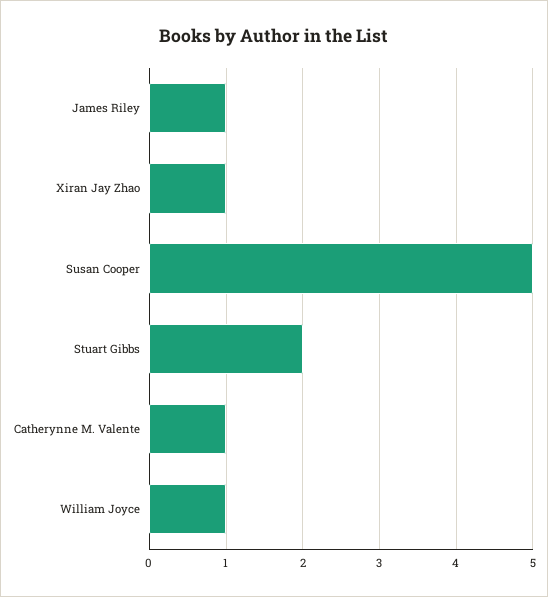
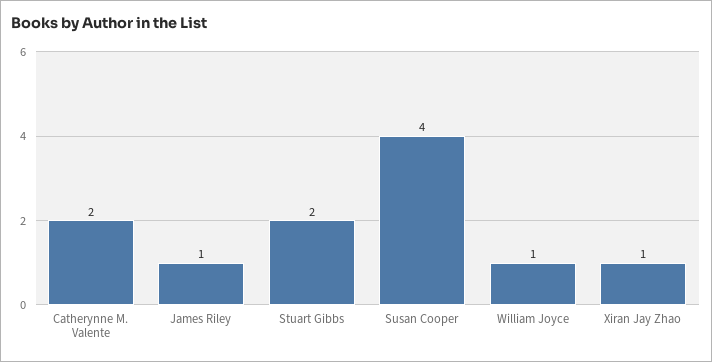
  {
    "James Riley": 1,
    "Xiran Jay Zhao": 1,
-   "Susan Cooper": 5,
+   "Susan Cooper": 4,
    "Stuart Gibbs": 2,
-   "Catherynne M. Valente": 1,
+   "Catherynne M. Valente": 2,
    "William Joyce": 1
  }

